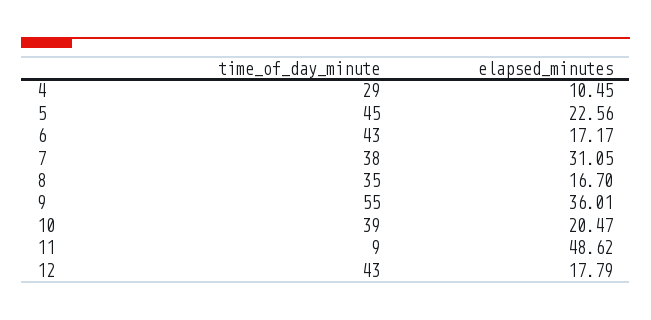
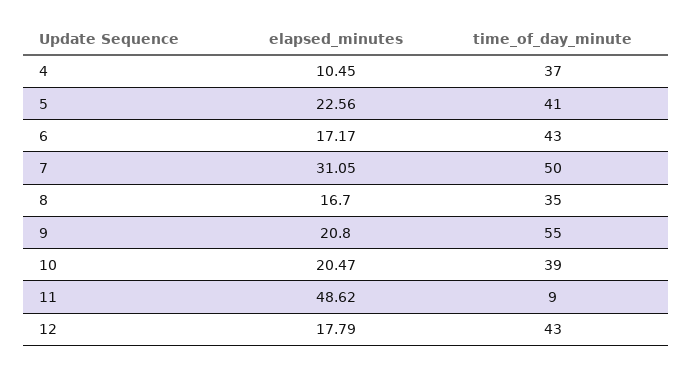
  {
    "time_of_day_minute": {
-     "4": 29,
+     "4": 37,
-     "5": 45,
+     "5": 41,
      "6": 43,
-     "7": 38,
+     "7": 50,
      "8": 35,
      "9": 55,
      "10": 39,
      "11": 9,
      "12": 43
    },
    "elapsed_minutes": {
      "4": 10.45,
      "5": 22.56,
      "6": 17.17,
      "7": 31.05,
      "8": 16.7,
-     "9": 36.01,
+     "9": 20.8,
      "10": 20.47,
      "11": 48.62,
      "12": 17.79
    }
  }

